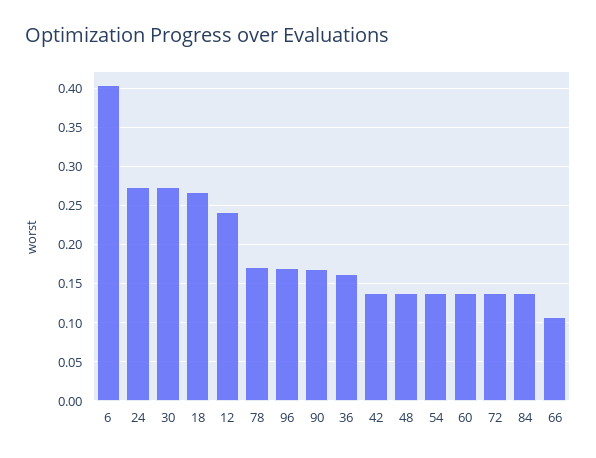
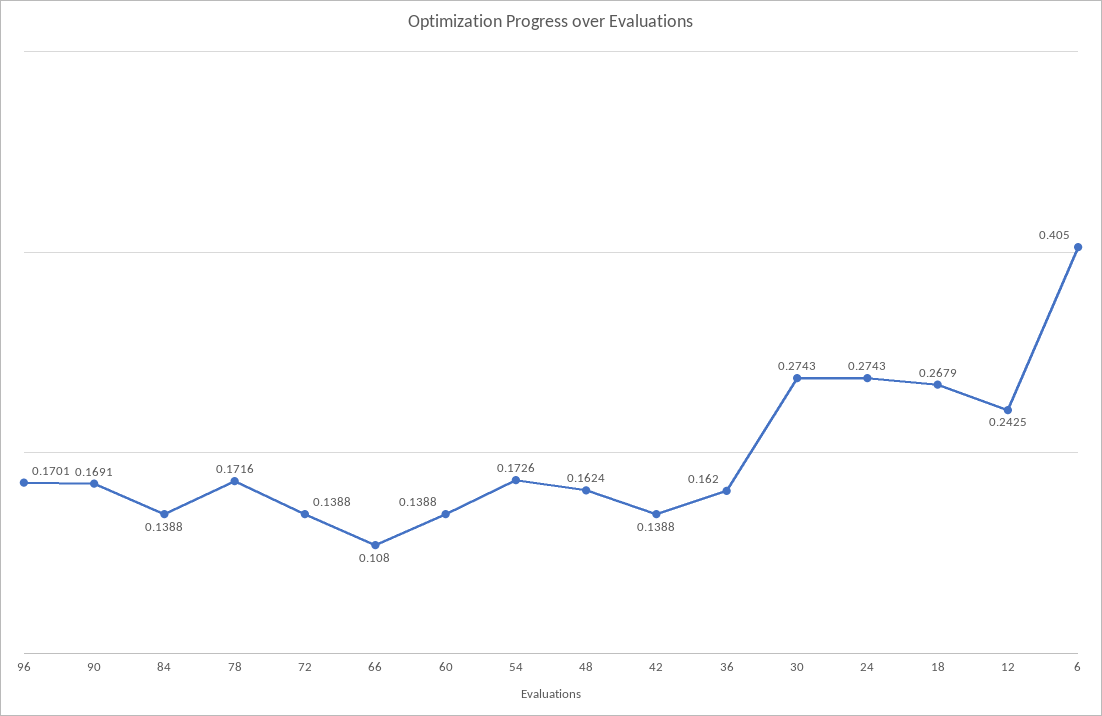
  {
    "6": 0.405,
    "24": 0.2743,
    "30": 0.2743,
    "18": 0.2679,
    "12": 0.2425,
    "78": 0.1716,
    "96": 0.1701,
    "90": 0.1691,
    "36": 0.162,
    "42": 0.1388,
-   "48": 0.14,
+   "48": 0.1624,
-   "54": 0.14,
+   "54": 0.1726,
    "60": 0.1388,
    "72": 0.1388,
    "84": 0.1388,
    "66": 0.108
  }

